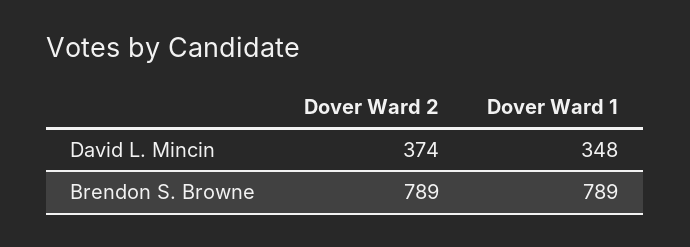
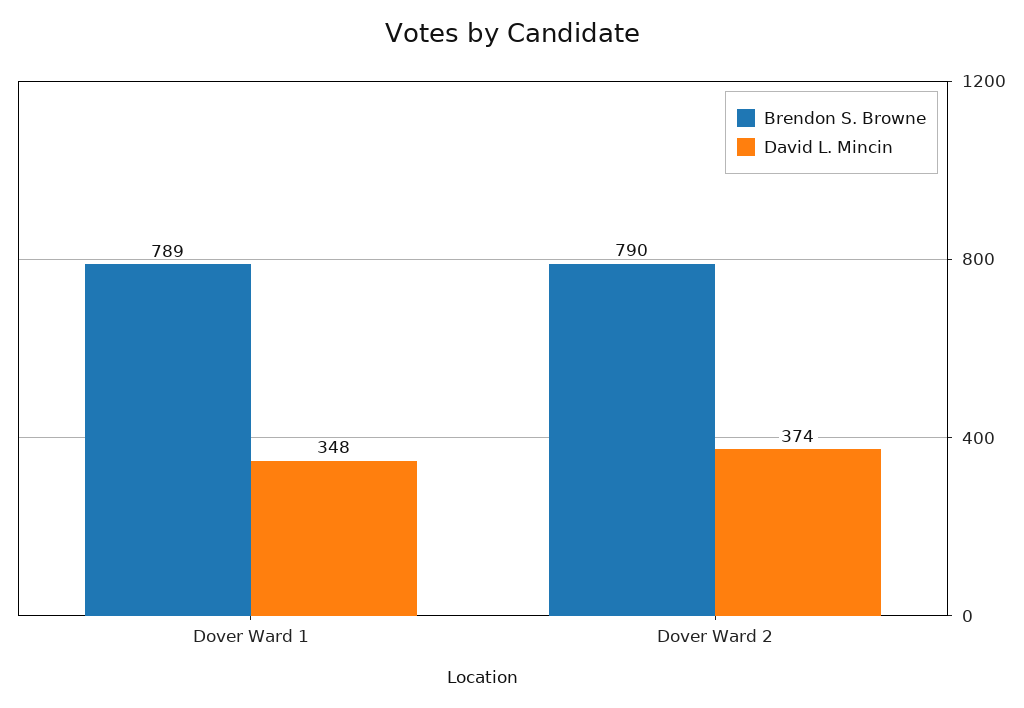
  {
    "David L. Mincin": {
      "Dover Ward 2": 374,
      "Dover Ward 1": 348
    },
    "Brendon S. Browne": {
-     "Dover Ward 2": 789,
+     "Dover Ward 2": 790,
      "Dover Ward 1": 789
    }
  }

